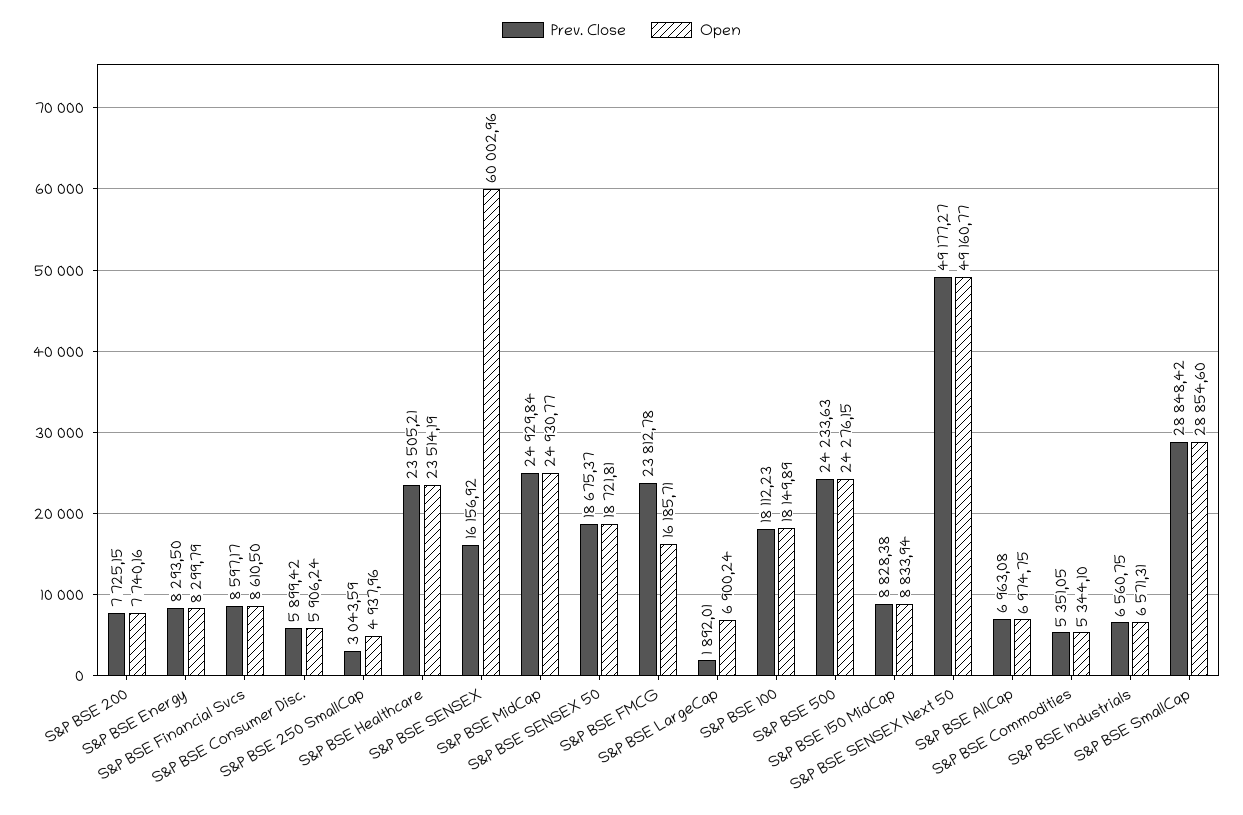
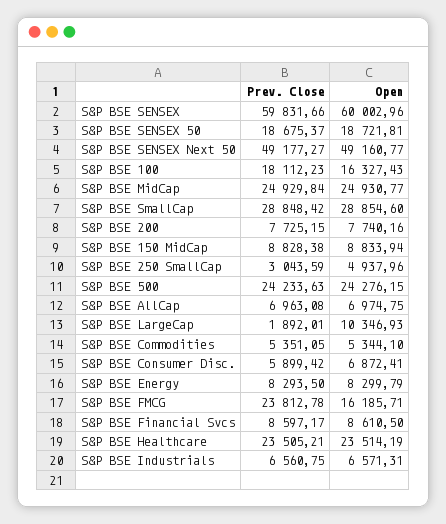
  {
    "Prev. Close": {
      "S&P BSE 200": 7725.15,
      "S&P BSE Energy": 8293.5,
      "S&P BSE Financial Svcs": 8597.17,
      "S&P BSE Consumer Disc.": 5899.42,
      "S&P BSE 250 SmallCap": 3043.59,
      "S&P BSE Healthcare": 23505.21,
-     "S&P BSE SENSEX": 16156.92,
+     "S&P BSE SENSEX": 59831.66,
      "S&P BSE MidCap": 24929.84,
      "S&P BSE SENSEX 50": 18675.37,
      "S&P BSE FMCG": 23812.78,
      "S&P BSE LargeCap": 1892.01,
      "S&P BSE 100": 18112.23,
      "S&P BSE 500": 24233.63,
      "S&P BSE 150 MidCap": 8828.38,
      "S&P BSE SENSEX Next 50": 49177.27,
      "S&P BSE AllCap": 6963.08,
      "S&P BSE Commodities": 5351.05,
      "S&P BSE Industrials": 6560.75,
      "S&P BSE SmallCap": 28848.42
    },
    "Open": {
      "S&P BSE 200": 7740.16,
      "S&P BSE Energy": 8299.79,
      "S&P BSE Financial Svcs": 8610.5,
-     "S&P BSE Consumer Disc.": 5906.24,
+     "S&P BSE Consumer Disc.": 6872.41,
      "S&P BSE 250 SmallCap": 4937.96,
      "S&P BSE Healthcare": 23514.19,
      "S&P BSE SENSEX": 60002.96,
      "S&P BSE MidCap": 24930.77,
      "S&P BSE SENSEX 50": 18721.81,
      "S&P BSE FMCG": 16185.71,
-     "S&P BSE LargeCap": 6900.24,
+     "S&P BSE LargeCap": 10346.93,
-     "S&P BSE 100": 18149.89,
+     "S&P BSE 100": 16327.43,
      "S&P BSE 500": 24276.15,
      "S&P BSE 150 MidCap": 8833.94,
      "S&P BSE SENSEX Next 50": 49160.77,
      "S&P BSE AllCap": 6974.75,
      "S&P BSE Commodities": 5344.1,
      "S&P BSE Industrials": 6571.31,
      "S&P BSE SmallCap": 28854.6
    }
  }

